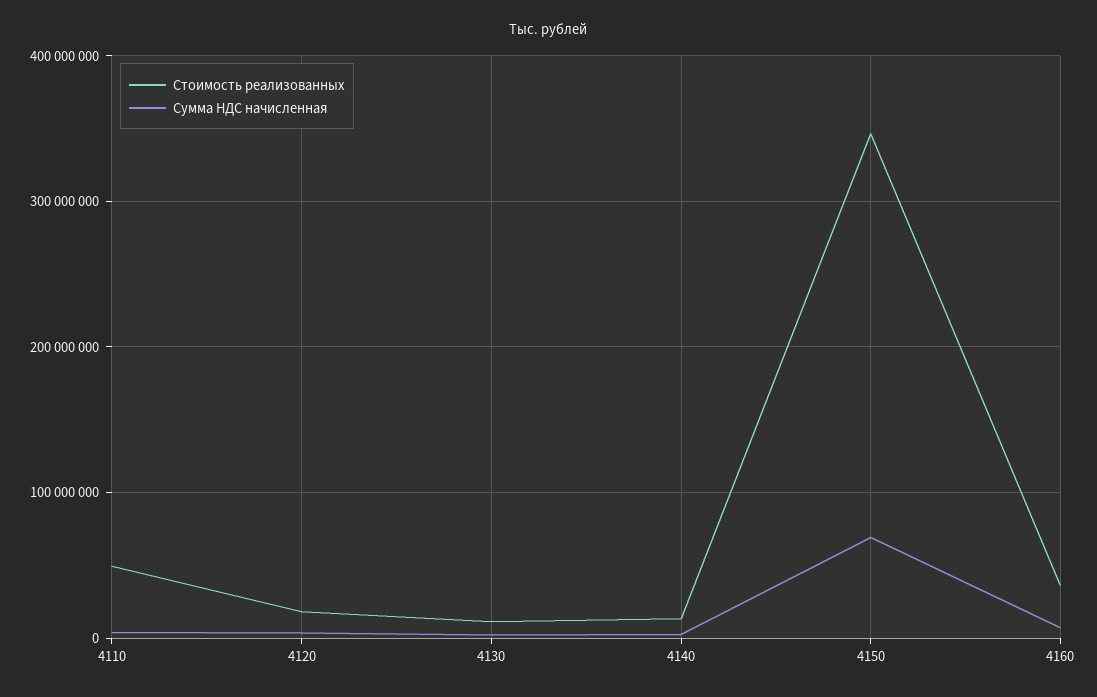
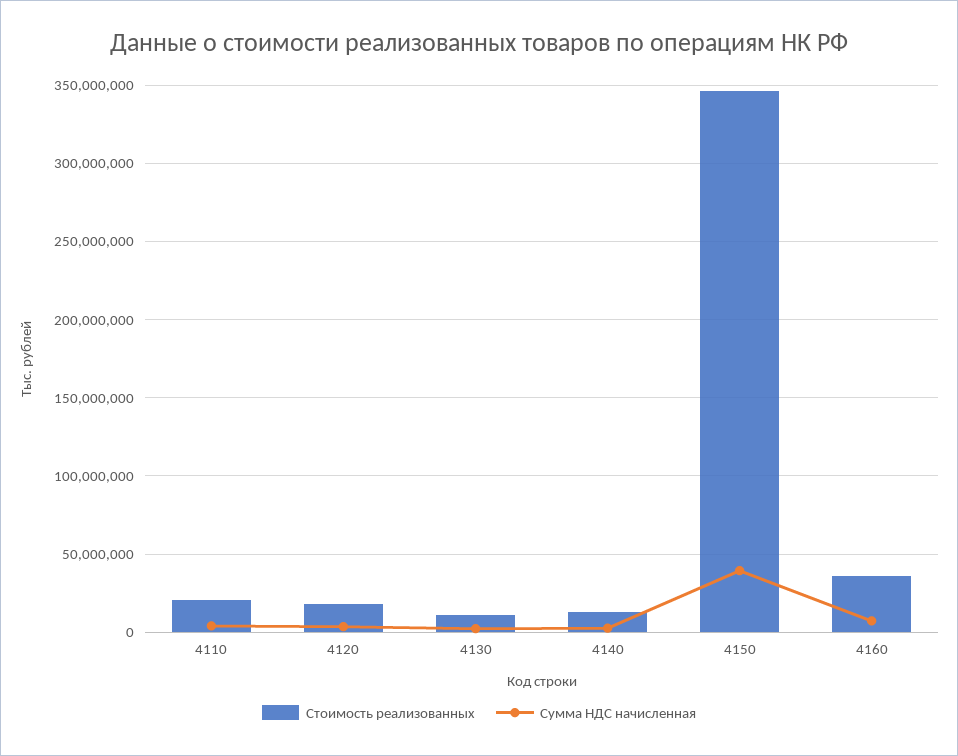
  {
    "Стоимость реализованных": {
-     "4110": 50000000,
+     "4110": 20000000,
      "4120": 20000000,
      "4130": 10000000,
      "4140": 15000000,
      "4150": 345000000,
      "4160": 35000000
    },
    "Сумма НДС начисленная": {
      "4110": 5000000,
      "4120": 5000000,
      "4130": 0,
      "4140": 5000000,
-     "4150": 70000000,
+     "4150": 40000000,
      "4160": 5000000
    }
  }

